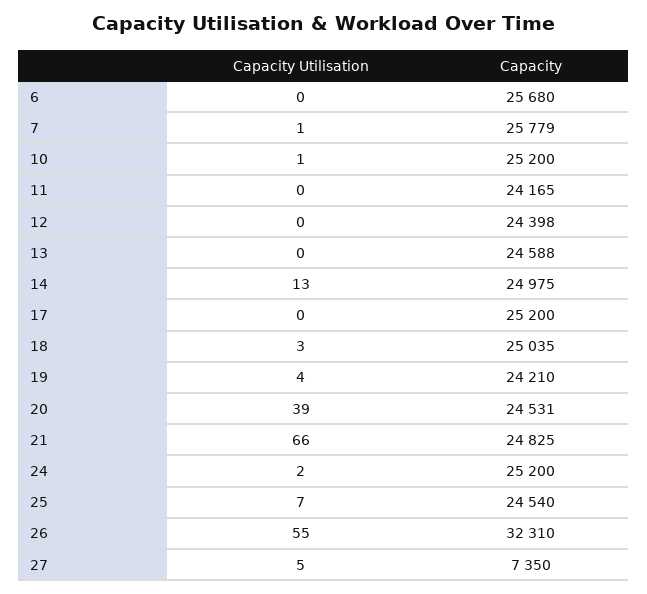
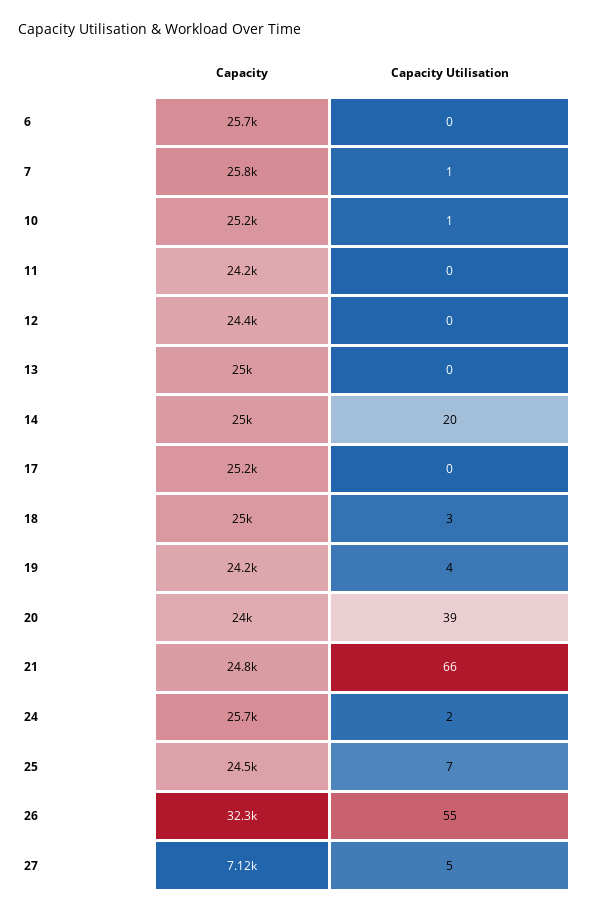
  {
    "Capacity Utilisation": {
      "6": 0,
      "7": 1,
      "10": 1,
      "11": 0,
      "12": 0,
      "13": 0,
-     "14": 13,
+     "14": 20,
      "17": 0,
      "18": 3,
      "19": 4,
      "20": 39,
      "21": 66,
      "24": 2,
      "25": 7,
      "26": 55,
      "27": 5
    },
    "Capacity": {
      "6": 25680,
      "7": 25779,
      "10": 25200,
      "11": 24165,
      "12": 24398,
-     "13": 24588,
+     "13": 25000,
      "14": 24975,
      "17": 25200,
      "18": 25035,
      "19": 24210,
-     "20": 24531,
+     "20": 24000,
      "21": 24825,
-     "24": 25200,
+     "24": 25700,
      "25": 24540,
      "26": 32310,
-     "27": 7350
+     "27": 7120
    }
  }

